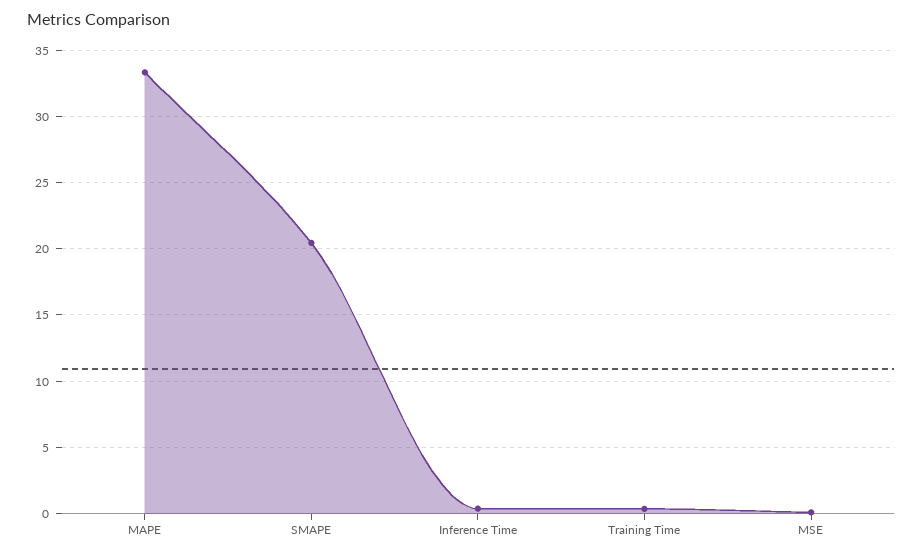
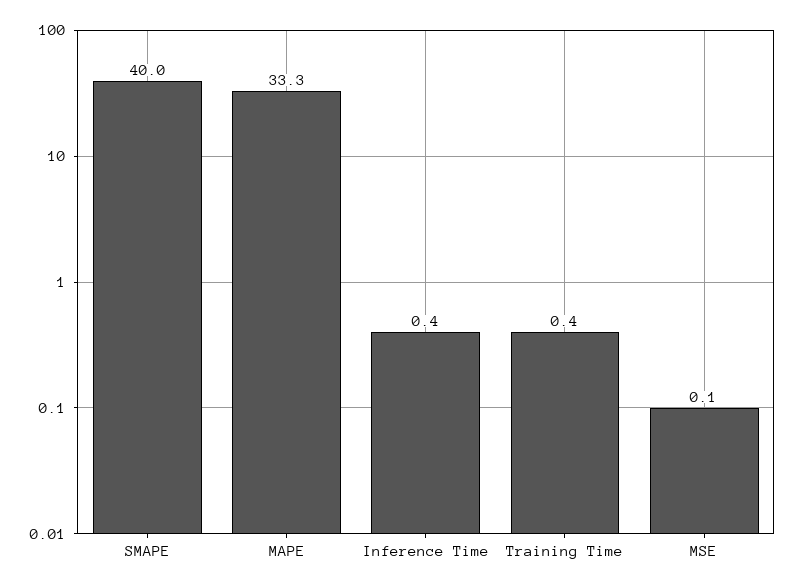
  {
    "MAPE": 33.3,
-   "SMAPE": 20.5,
+   "SMAPE": 40,
    "Inference Time": 0.4,
    "Training Time": 0.4,
    "MSE": 0.1
  }

